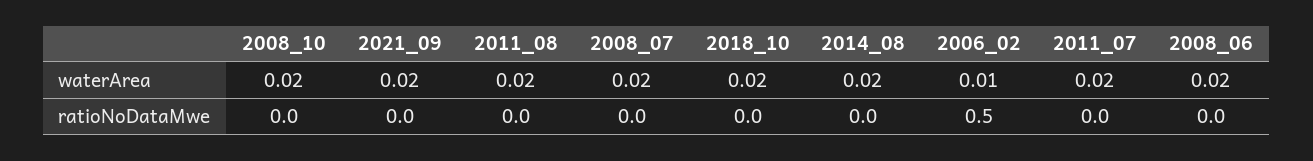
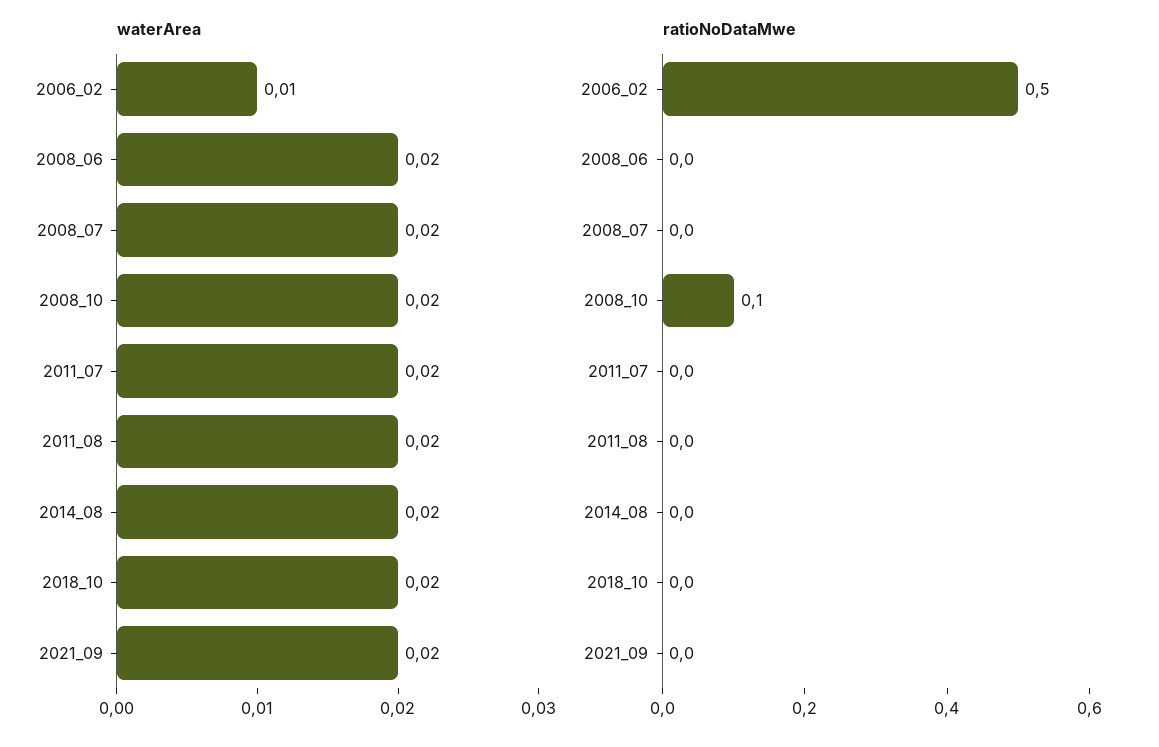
  {
    "waterArea": {
      "2008_10": 0.02,
      "2021_09": 0.02,
      "2011_08": 0.02,
      "2008_07": 0.02,
      "2018_10": 0.02,
      "2014_08": 0.02,
      "2006_02": 0.01,
      "2011_07": 0.02,
      "2008_06": 0.02
    },
    "ratioNoDataMwe": {
-     "2008_10": 0,
+     "2008_10": 0.1,
      "2021_09": 0,
      "2011_08": 0,
      "2008_07": 0,
      "2018_10": 0,
      "2014_08": 0,
      "2006_02": 0.5,
      "2011_07": 0,
      "2008_06": 0
    }
  }

